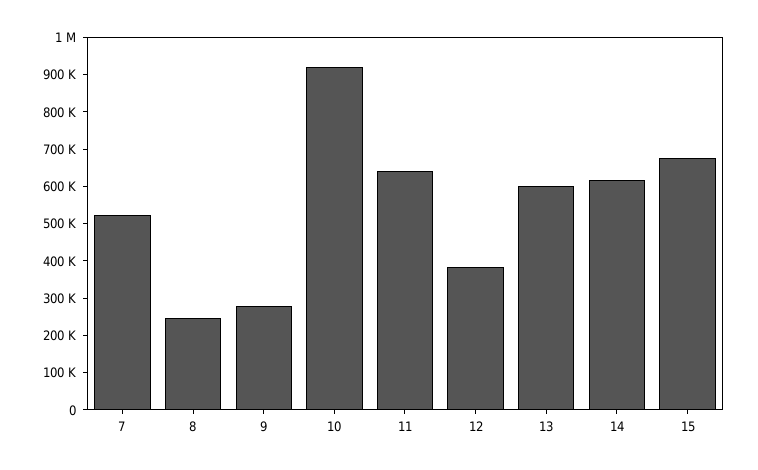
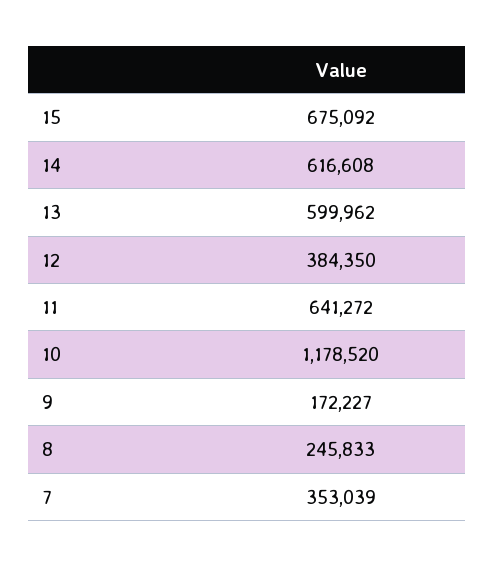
  {
-   "7": 525000,
+   "7": 353039,
    "8": 245833,
-   "9": 275000,
+   "9": 172227,
-   "10": 925000,
+   "10": 1178520,
    "11": 641272,
    "12": 384350,
    "13": 599962,
    "14": 616608,
    "15": 675092
  }

